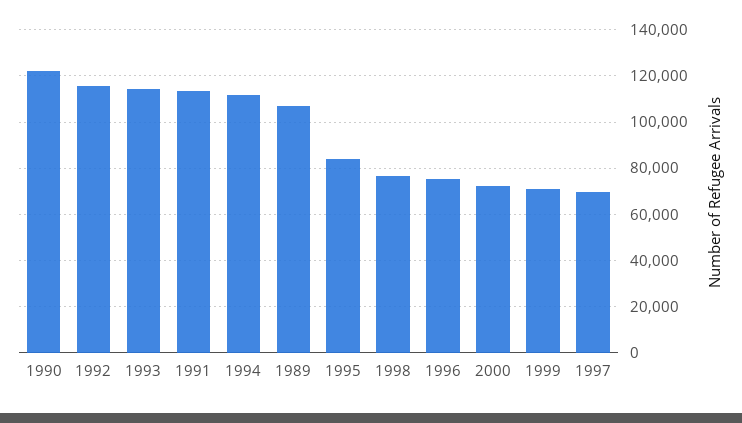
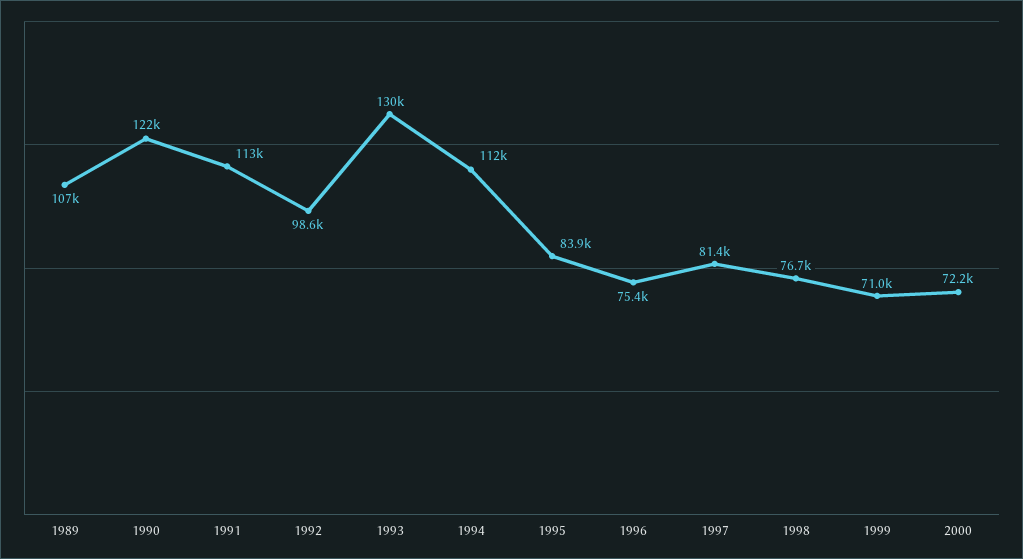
  {
    "1990": 122000,
-   "1992": 115000,
+   "1992": 98600,
-   "1993": 115000,
+   "1993": 130000,
    "1991": 113000,
    "1994": 112000,
    "1989": 107000,
    "1995": 83900,
    "1998": 76700,
    "1996": 75400,
    "2000": 72200,
    "1999": 71000,
-   "1997": 70000
+   "1997": 81400
  }

